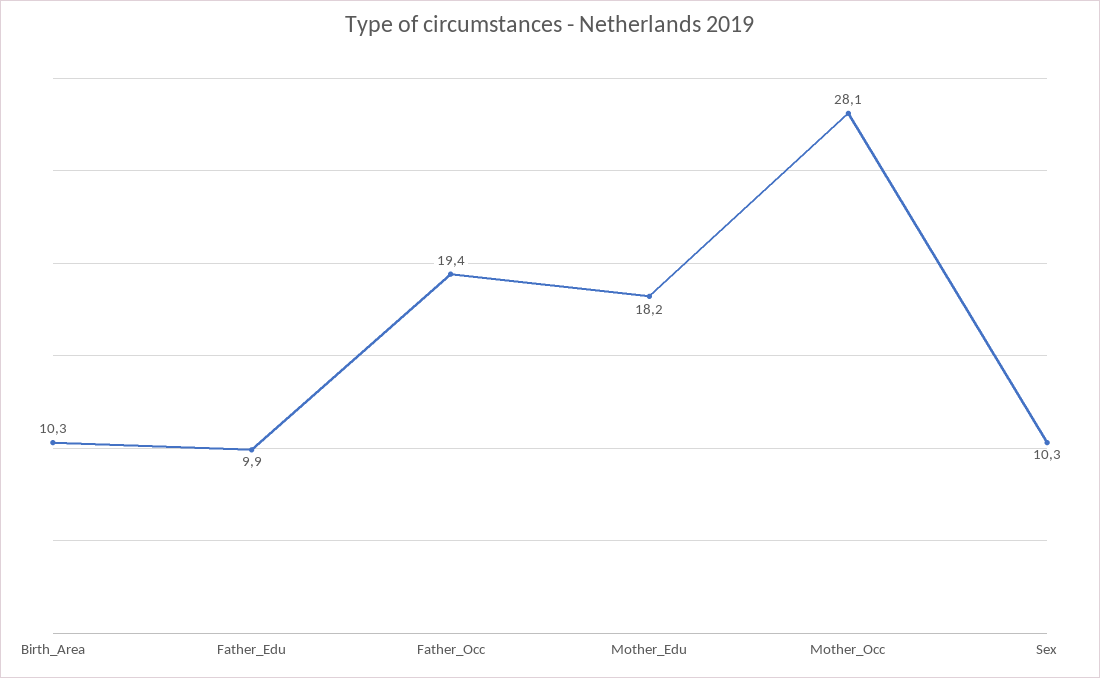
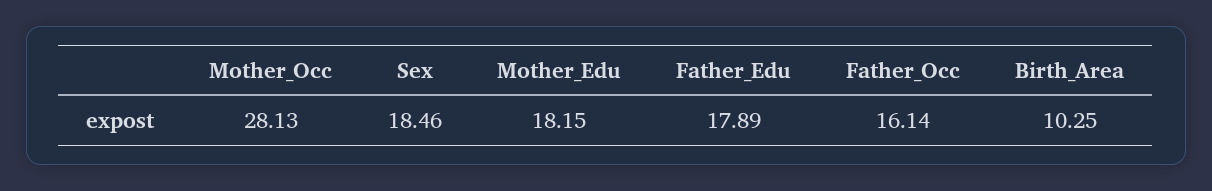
  {
    "Birth_Area": 10.25,
-   "Father_Edu": 9.9,
+   "Father_Edu": 17.89,
-   "Father_Occ": 19.4,
+   "Father_Occ": 16.14,
    "Mother_Edu": 18.15,
    "Mother_Occ": 28.13,
-   "Sex": 10.3
+   "Sex": 18.46
  }

